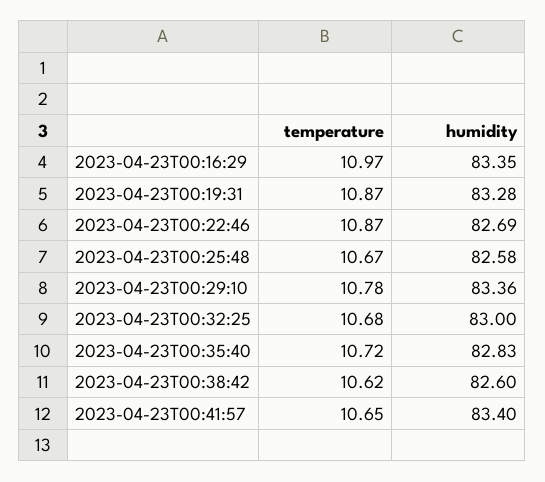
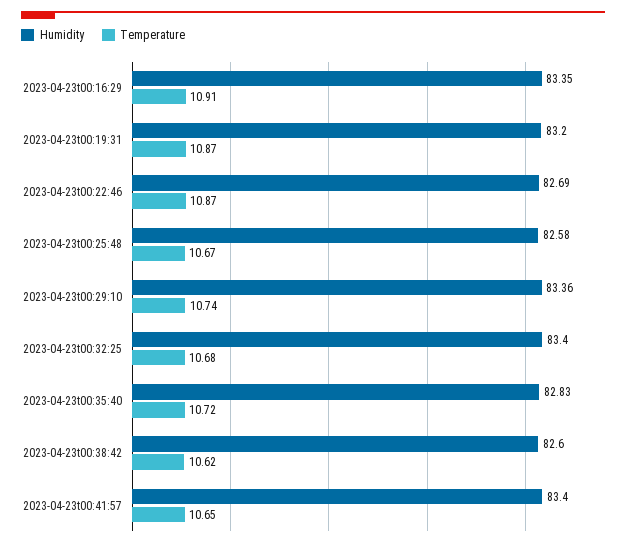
  {
    "temperature": {
-     "2023-04-23T00:16:29": 10.97,
+     "2023-04-23T00:16:29": 10.91,
      "2023-04-23T00:19:31": 10.87,
      "2023-04-23T00:22:46": 10.87,
      "2023-04-23T00:25:48": 10.67,
-     "2023-04-23T00:29:10": 10.78,
+     "2023-04-23T00:29:10": 10.74,
      "2023-04-23T00:32:25": 10.68,
      "2023-04-23T00:35:40": 10.72,
      "2023-04-23T00:38:42": 10.62,
      "2023-04-23T00:41:57": 10.65
    },
    "humidity": {
      "2023-04-23T00:16:29": 83.35,
-     "2023-04-23T00:19:31": 83.28,
+     "2023-04-23T00:19:31": 83.2,
      "2023-04-23T00:22:46": 82.69,
      "2023-04-23T00:25:48": 82.58,
      "2023-04-23T00:29:10": 83.36,
-     "2023-04-23T00:32:25": 83,
+     "2023-04-23T00:32:25": 83.4,
      "2023-04-23T00:35:40": 82.83,
      "2023-04-23T00:38:42": 82.6,
      "2023-04-23T00:41:57": 83.4
    }
  }

